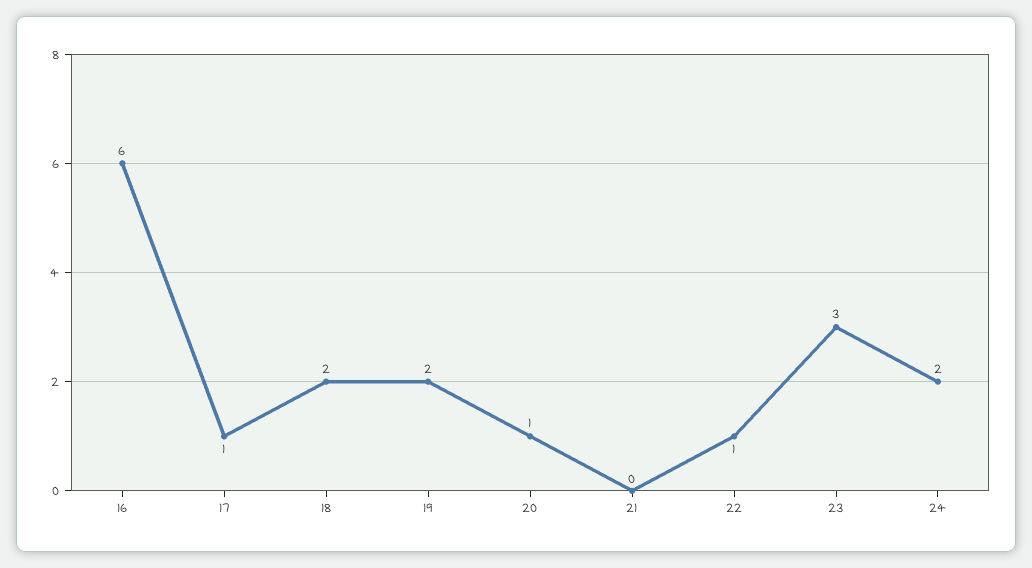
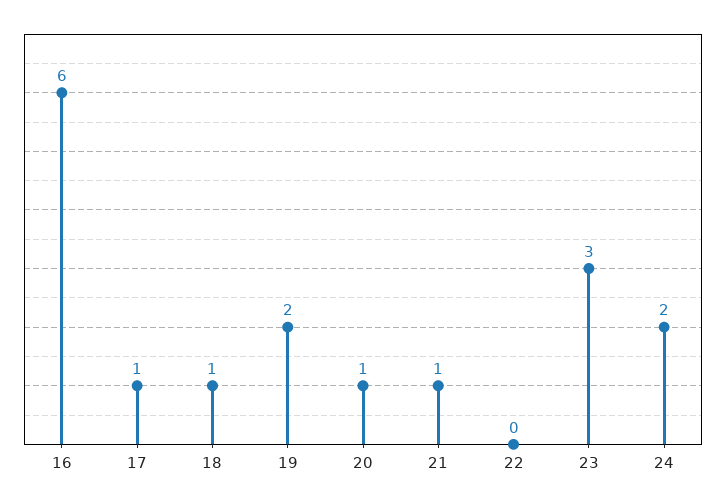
  {
    "16": 6,
    "17": 1,
-   "18": 2,
+   "18": 1,
    "19": 2,
    "20": 1,
-   "21": 0,
+   "21": 1,
-   "22": 1,
+   "22": 0,
    "23": 3,
    "24": 2
  }

